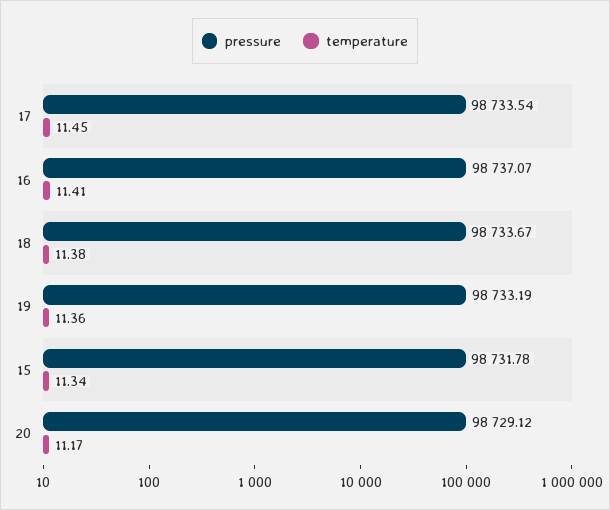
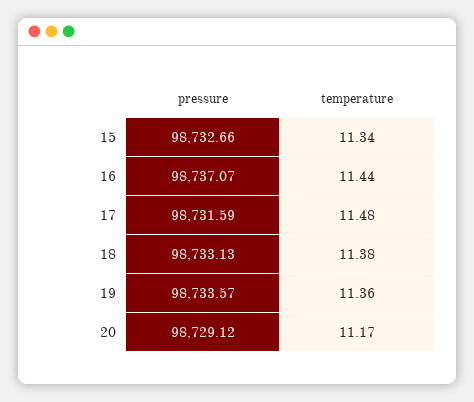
  {
    "pressure": {
-     "17": 98733.54,
+     "17": 98731.59,
      "16": 98737.07,
-     "18": 98733.67,
+     "18": 98733.13,
-     "19": 98733.19,
+     "19": 98733.57,
-     "15": 98731.78,
+     "15": 98732.66,
      "20": 98729.12
    },
    "temperature": {
-     "17": 11.45,
+     "17": 11.48,
-     "16": 11.41,
+     "16": 11.44,
      "18": 11.38,
      "19": 11.36,
      "15": 11.34,
      "20": 11.17
    }
  }

